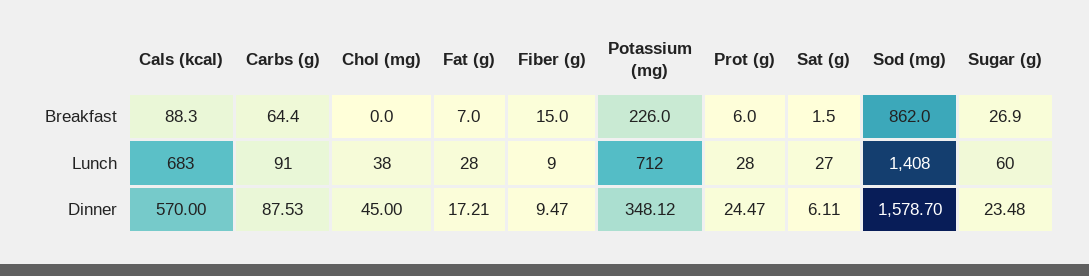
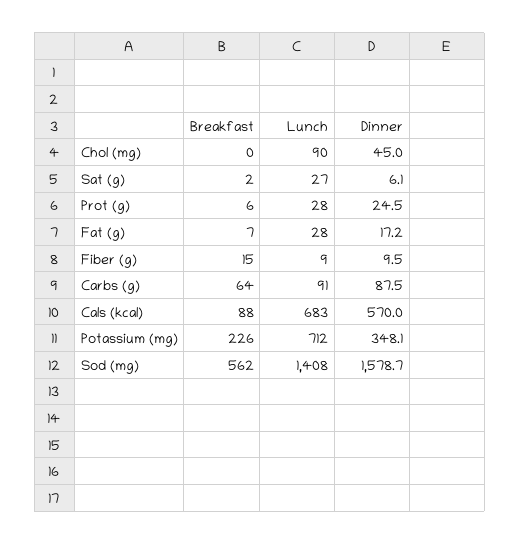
  {
    "Cals (kcal)": {
      "Breakfast": 88.3,
      "Lunch": 683,
      "Dinner": 570
    },
    "Carbs (g)": {
      "Breakfast": 64.4,
      "Lunch": 91,
      "Dinner": 87.53
    },
    "Chol (mg)": {
      "Breakfast": 0,
-     "Lunch": 38,
+     "Lunch": 90,
      "Dinner": 45
    },
    "Fat (g)": {
      "Breakfast": 7,
      "Lunch": 28,
      "Dinner": 17.21
    },
    "Fiber (g)": {
      "Breakfast": 15,
      "Lunch": 9,
      "Dinner": 9.47
    },
    "Potassium (mg)": {
      "Breakfast": 226,
      "Lunch": 712,
      "Dinner": 348.12
    },
    "Prot (g)": {
      "Breakfast": 6,
      "Lunch": 28,
      "Dinner": 24.47
    },
    "Sat (g)": {
      "Breakfast": 1.5,
      "Lunch": 27,
      "Dinner": 6.11
    },
    "Sod (mg)": {
-     "Breakfast": 862,
+     "Breakfast": 562,
      "Lunch": 1408,
      "Dinner": 1578.7
-   },
+   }
-   "Sugar (g)": {
-     "Breakfast": 26.9,
-     "Lunch": 60,
-     "Dinner": 23.48
-   }
  }

